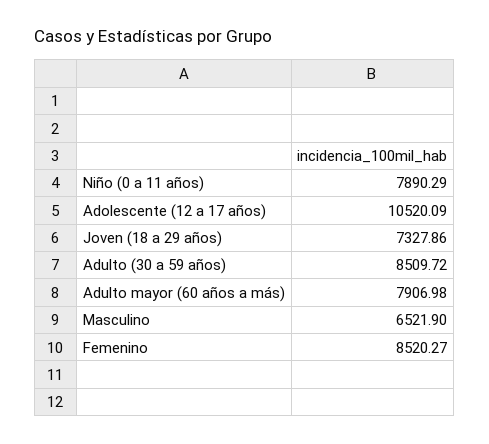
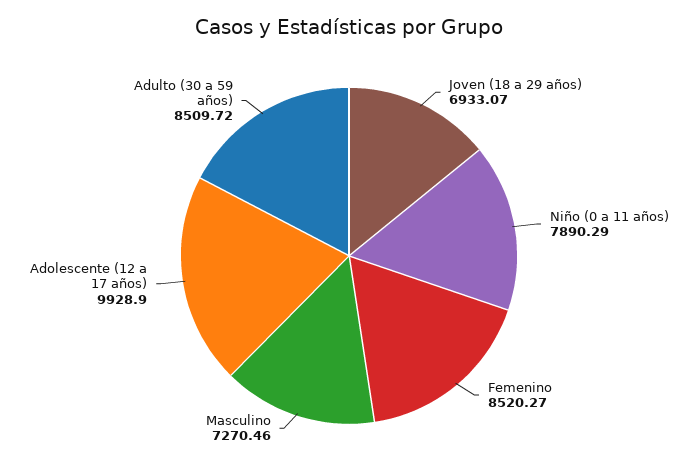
  {
    "Niño (0 a 11 años)": 7890.29,
-   "Adolescente (12 a 17 años)": 10520.09,
+   "Adolescente (12 a 17 años)": 9928.9,
-   "Joven (18 a 29 años)": 7327.86,
+   "Joven (18 a 29 años)": 6933.07,
    "Adulto (30 a 59 años)": 8509.72,
-   "Adulto mayor (60 años a más)": 7906.98,
-   "Masculino": 6521.9,
+   "Masculino": 7270.46,
    "Femenino": 8520.27
  }

